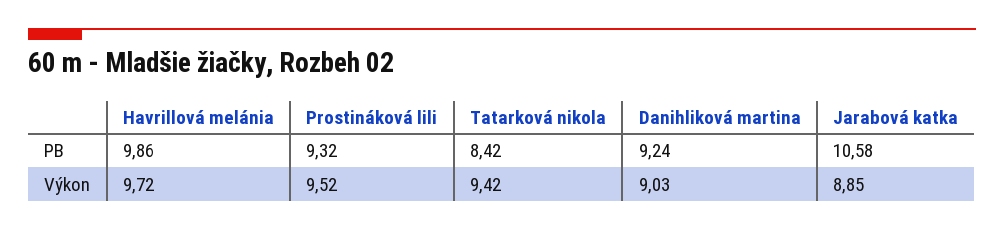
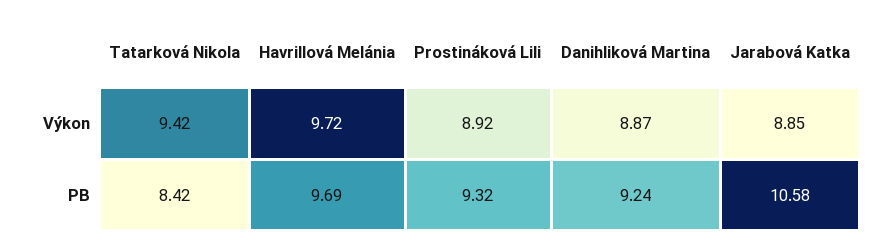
  {
    "Havrillová melánia": {
-     "PB": 9.86,
+     "PB": 9.69,
      "Výkon": 9.72
    },
    "Prostináková lili": {
      "PB": 9.32,
-     "Výkon": 9.52
+     "Výkon": 8.92
    },
    "Tatarková nikola": {
      "PB": 8.42,
      "Výkon": 9.42
    },
    "Danihliková martina": {
      "PB": 9.24,
-     "Výkon": 9.03
+     "Výkon": 8.87
    },
    "Jarabová katka": {
      "PB": 10.58,
      "Výkon": 8.85
    }
  }

